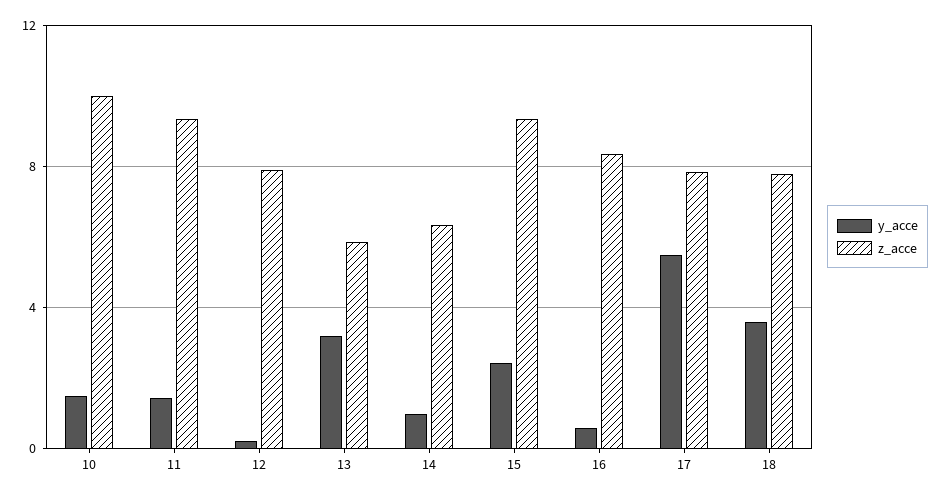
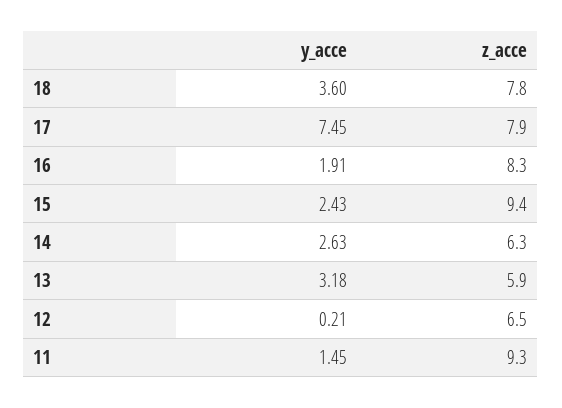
  {
    "y_acce": {
-     "10": 1.5,
      "11": 1.45,
      "12": 0.21,
      "13": 3.18,
-     "14": 1,
+     "14": 2.63,
      "15": 2.43,
-     "16": 0.5,
+     "16": 1.91,
-     "17": 5.5,
+     "17": 7.45,
      "18": 3.6
    },
    "z_acce": {
-     "10": 10,
      "11": 9.3,
-     "12": 8,
+     "12": 6.5,
      "13": 5.9,
      "14": 6.3,
      "15": 9.4,
      "16": 8.3,
      "17": 7.9,
      "18": 7.8
    }
  }

